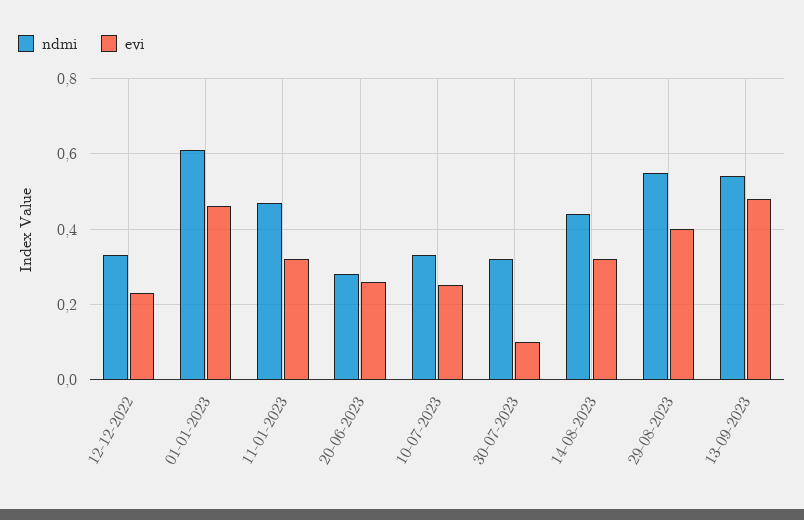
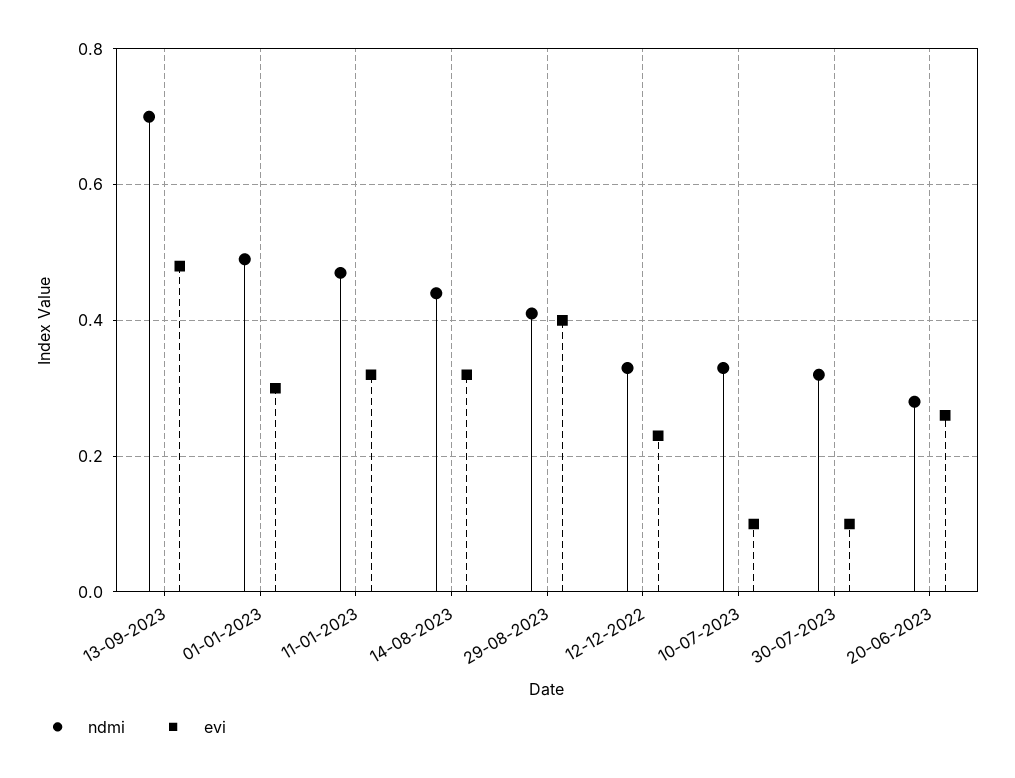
  {
    "ndmi": {
      "12-12-2022": 0.35,
-     "01-01-2023": 0.6,
+     "01-01-2023": 0.5,
      "11-01-2023": 0.45,
      "20-06-2023": 0.3,
      "10-07-2023": 0.35,
      "30-07-2023": 0.3,
      "14-08-2023": 0.45,
-     "29-08-2023": 0.55,
+     "29-08-2023": 0.4,
-     "13-09-2023": 0.55
+     "13-09-2023": 0.7
    },
    "evi": {
      "12-12-2022": 0.25,
-     "01-01-2023": 0.45,
+     "01-01-2023": 0.3,
      "11-01-2023": 0.3,
      "20-06-2023": 0.25,
-     "10-07-2023": 0.25,
+     "10-07-2023": 0.1,
      "30-07-2023": 0.1,
      "14-08-2023": 0.3,
      "29-08-2023": 0.4,
      "13-09-2023": 0.5
    }
  }

